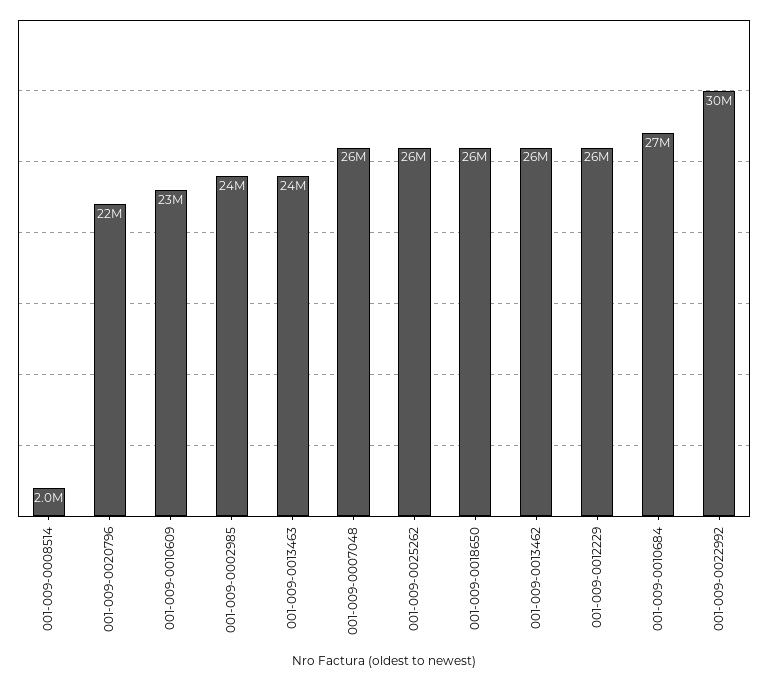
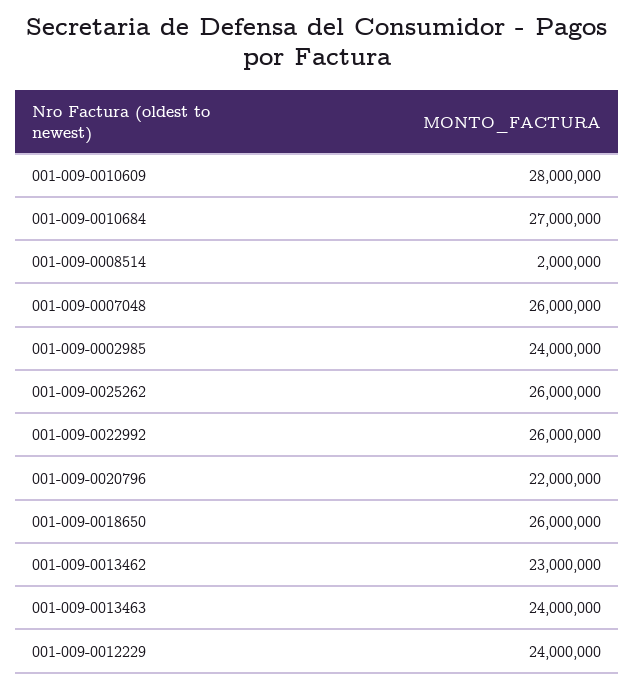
  {
    "001-009-0008514": 2000000,
    "001-009-0020796": 22000000,
-   "001-009-0010609": 23000000,
+   "001-009-0010609": 28000000,
    "001-009-0002985": 24000000,
    "001-009-0013463": 24000000,
    "001-009-0007048": 26000000,
    "001-009-0025262": 26000000,
    "001-009-0018650": 26000000,
-   "001-009-0013462": 26000000,
+   "001-009-0013462": 23000000,
-   "001-009-0012229": 26000000,
+   "001-009-0012229": 24000000,
    "001-009-0010684": 27000000,
-   "001-009-0022992": 30000000
+   "001-009-0022992": 26000000
  }

